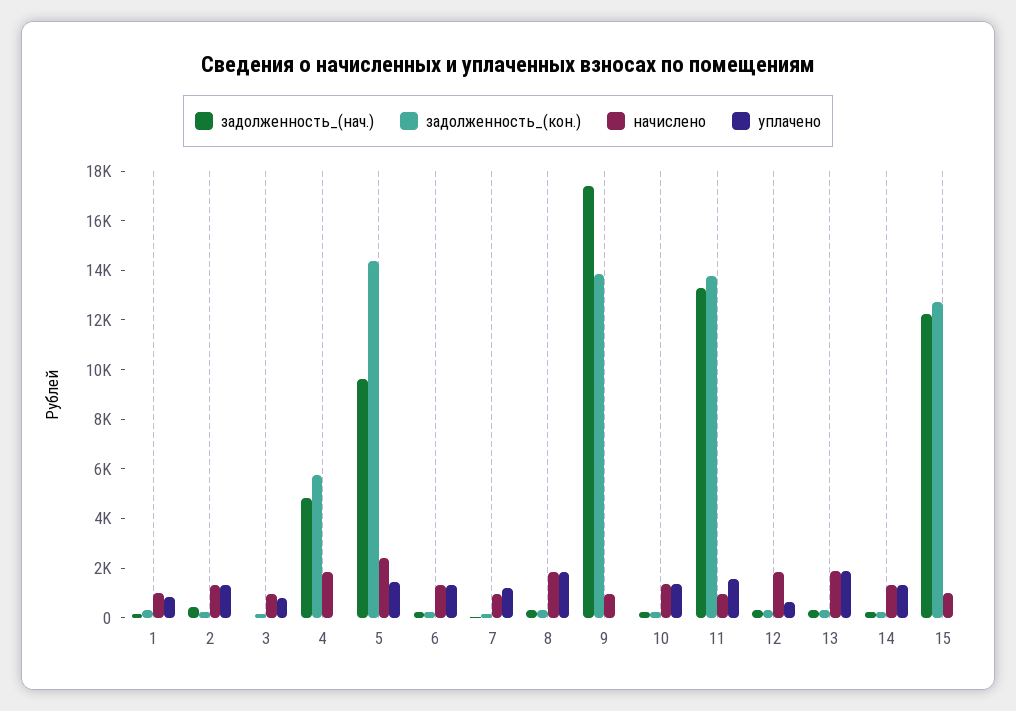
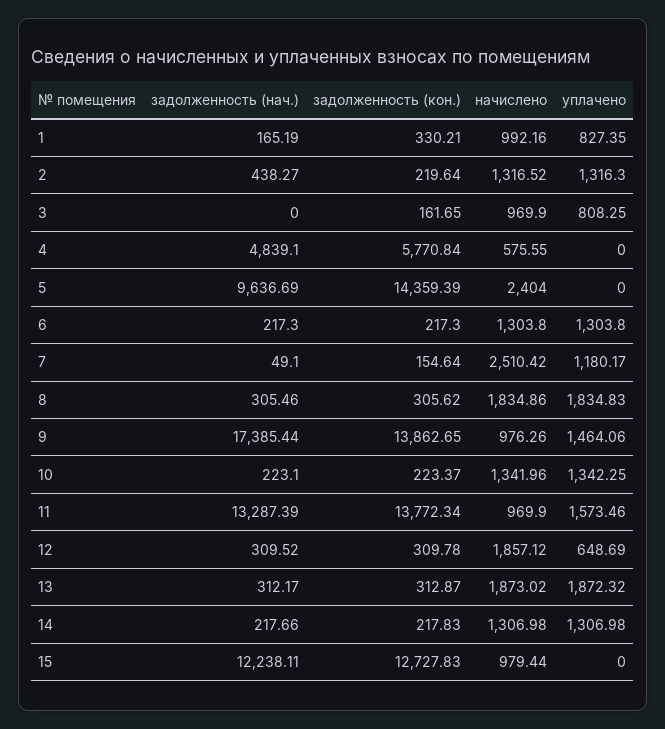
  {
    "задолженность_(нач.)": {
      "1": 165.19,
      "2": 438.27,
      "3": 0,
      "4": 4839.1,
      "5": 9636.69,
      "6": 217.3,
      "7": 49.1,
      "8": 305.46,
      "9": 17385.44,
      "10": 223.1,
      "11": 13287.39,
      "12": 309.52,
      "13": 312.17,
      "14": 217.66,
      "15": 12238.11
    },
    "задолженность_(кон.)": {
      "1": 330.21,
      "2": 219.64,
      "3": 161.65,
      "4": 5770.84,
      "5": 14359.39,
      "6": 217.3,
      "7": 154.64,
      "8": 305.62,
      "9": 13862.65,
      "10": 223.37,
      "11": 13772.34,
      "12": 309.78,
      "13": 312.87,
      "14": 217.83,
      "15": 12727.83
    },
    "начислено": {
      "1": 992.16,
      "2": 1316.52,
      "3": 969.9,
-     "4": 2000,
+     "4": 575.55,
      "5": 2404,
      "6": 1303.8,
-     "7": 1000,
+     "7": 2510.42,
      "8": 1834.86,
      "9": 976.26,
      "10": 1341.96,
      "11": 969.9,
      "12": 1857.12,
      "13": 1873.02,
      "14": 1306.98,
      "15": 979.44
    },
    "уплачено": {
      "1": 827.35,
      "2": 1316.3,
      "3": 808.25,
      "4": 0,
-     "5": 1500,
+     "5": 0,
      "6": 1303.8,
      "7": 1180.17,
      "8": 1834.83,
-     "9": 0,
+     "9": 1464.06,
      "10": 1342.25,
      "11": 1573.46,
      "12": 648.69,
      "13": 1872.32,
      "14": 1306.98,
      "15": 0
    }
  }

